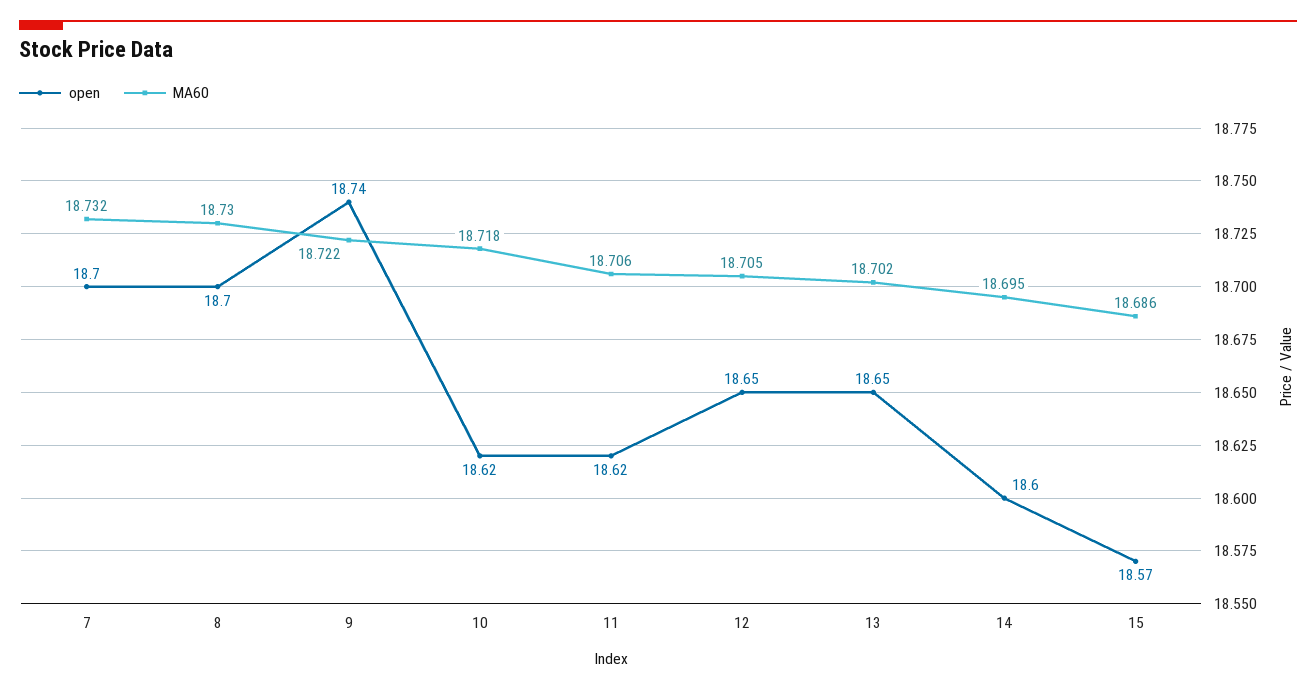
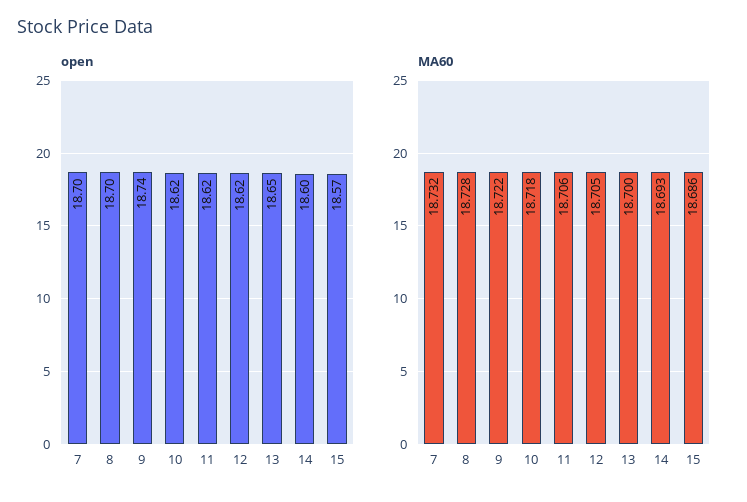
  {
    "open": {
      "7": 18.7,
      "8": 18.7,
      "9": 18.74,
      "10": 18.62,
      "11": 18.62,
-     "12": 18.65,
+     "12": 18.62,
      "13": 18.65,
      "14": 18.6,
      "15": 18.57
    },
    "MA60": {
      "7": 18.732,
-     "8": 18.73,
+     "8": 18.728,
      "9": 18.722,
      "10": 18.718,
      "11": 18.706,
      "12": 18.705,
-     "13": 18.702,
+     "13": 18.7,
-     "14": 18.695,
+     "14": 18.693,
      "15": 18.686
    }
  }

